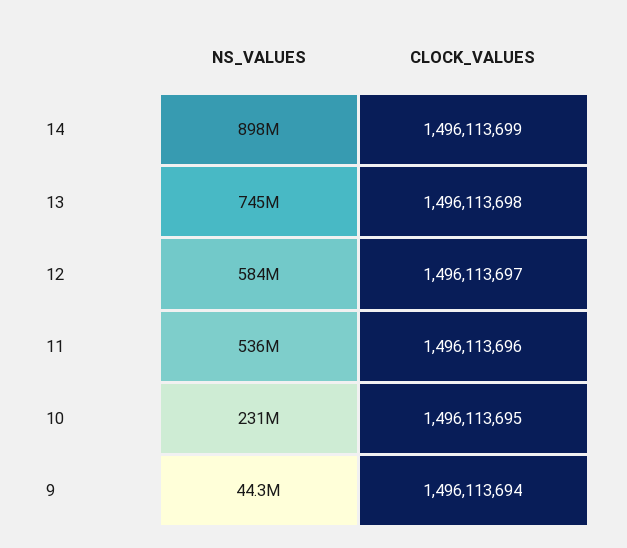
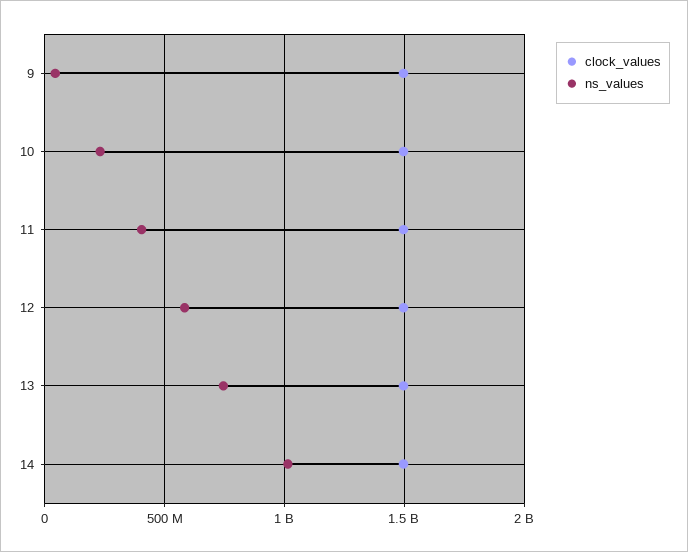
  {
    "NS_VALUES": {
-     "14": 898000000,
+     "14": 1000000000,
      "13": 745000000,
      "12": 584000000,
-     "11": 536000000,
+     "11": 400000000,
      "10": 231000000,
      "9": 44300000
    },
    "CLOCK_VALUES": {
      "14": 1496113699,
      "13": 1496113698,
      "12": 1496113697,
      "11": 1496113696,
      "10": 1496113695,
      "9": 1496113694
    }
  }

